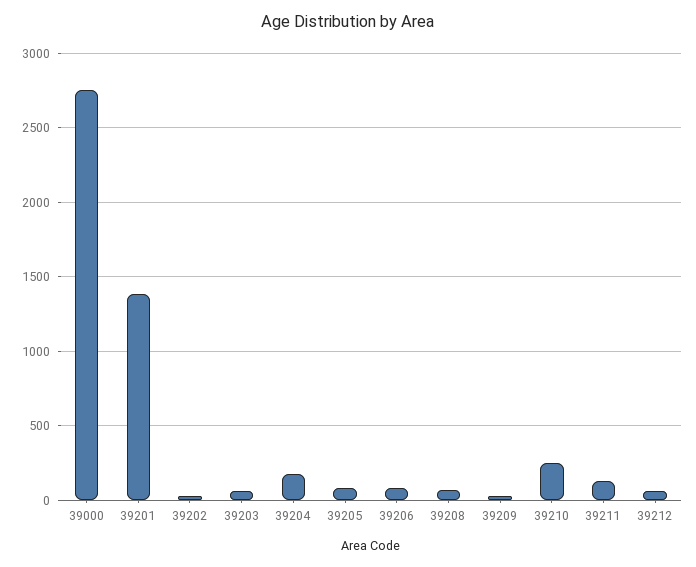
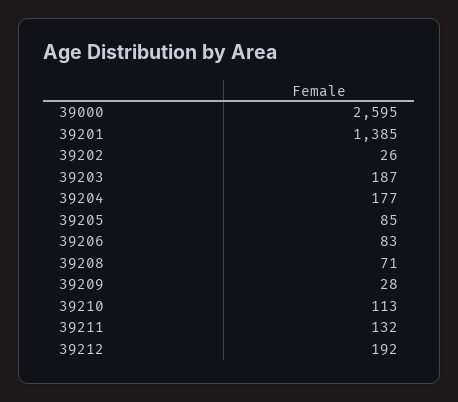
  {
-   "39000": 2750,
+   "39000": 2595,
    "39201": 1385,
    "39202": 26,
-   "39203": 50,
+   "39203": 187,
    "39204": 177,
    "39205": 85,
    "39206": 83,
    "39208": 71,
    "39209": 28,
-   "39210": 250,
+   "39210": 113,
    "39211": 132,
-   "39212": 50
+   "39212": 192
  }

